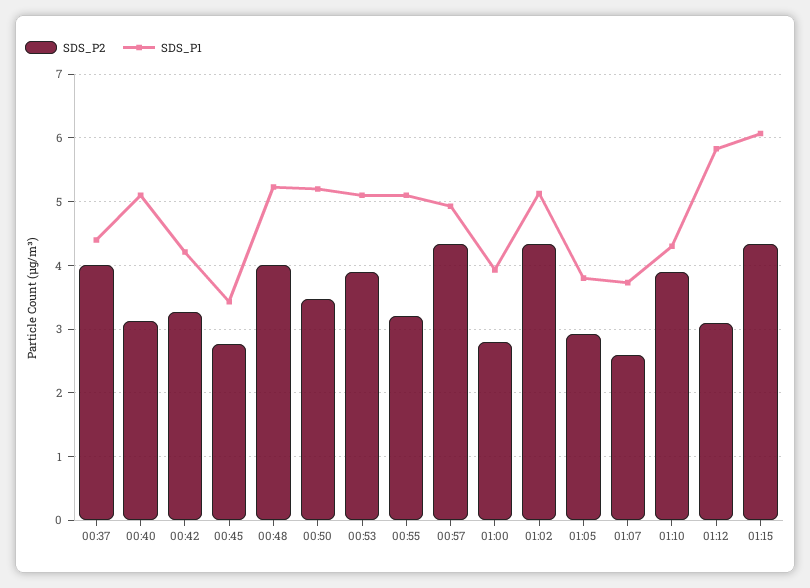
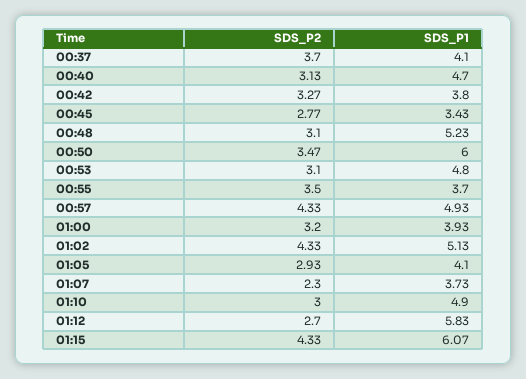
  {
    "SDS_P2": {
-     "00:37": 4,
+     "00:37": 3.7,
      "00:40": 3.13,
      "00:42": 3.27,
      "00:45": 2.77,
-     "00:48": 4,
+     "00:48": 3.1,
      "00:50": 3.47,
-     "00:53": 3.9,
+     "00:53": 3.1,
-     "00:55": 3.2,
+     "00:55": 3.5,
      "00:57": 4.33,
-     "01:00": 2.8,
+     "01:00": 3.2,
      "01:02": 4.33,
      "01:05": 2.93,
-     "01:07": 2.6,
+     "01:07": 2.3,
-     "01:10": 3.9,
+     "01:10": 3,
-     "01:12": 3.1,
+     "01:12": 2.7,
      "01:15": 4.33
    },
    "SDS_P1": {
-     "00:37": 4.4,
+     "00:37": 4.1,
-     "00:40": 5.1,
+     "00:40": 4.7,
-     "00:42": 4.2,
+     "00:42": 3.8,
      "00:45": 3.43,
      "00:48": 5.23,
-     "00:50": 5.2,
+     "00:50": 6,
-     "00:53": 5.1,
+     "00:53": 4.8,
-     "00:55": 5.1,
+     "00:55": 3.7,
      "00:57": 4.93,
      "01:00": 3.93,
      "01:02": 5.13,
-     "01:05": 3.8,
+     "01:05": 4.1,
      "01:07": 3.73,
-     "01:10": 4.3,
+     "01:10": 4.9,
      "01:12": 5.83,
      "01:15": 6.07
    }
  }

